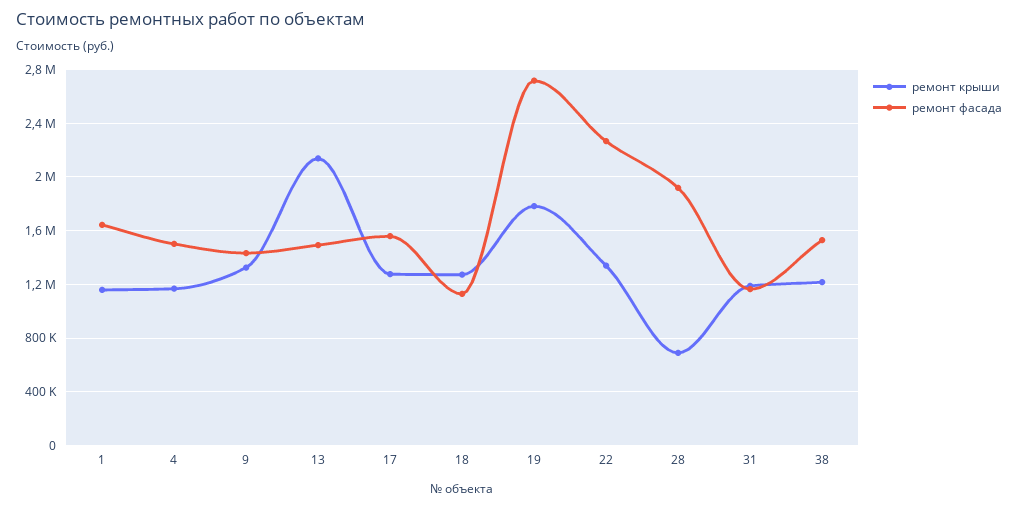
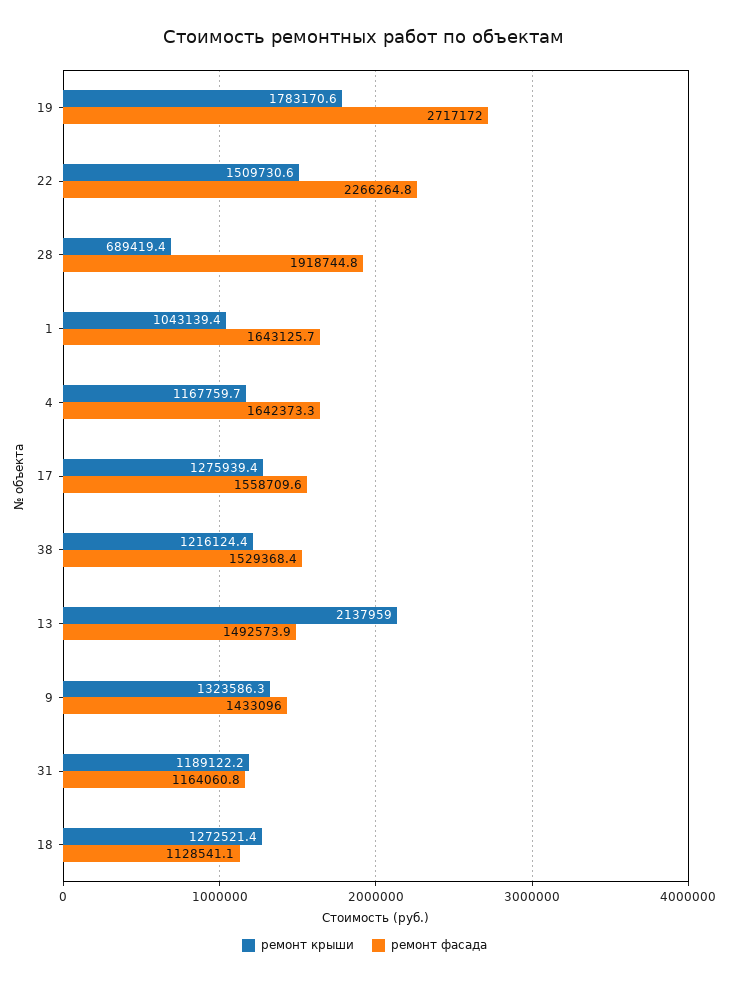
  {
    "ремонт крыши": {
-     "1": 1150000,
+     "1": 1043139.4,
      "4": 1167759.7,
      "9": 1323586.3,
      "13": 2137959,
      "17": 1275939.4,
      "18": 1272521.4,
      "19": 1783170.6,
-     "22": 1350000,
+     "22": 1509730.6,
      "28": 689419.4,
      "31": 1189122.2,
      "38": 1216124.4
    },
    "ремонт фасада": {
      "1": 1643125.7,
-     "4": 1500000,
+     "4": 1642373.3,
      "9": 1433096,
      "13": 1492573.9,
      "17": 1558709.6,
      "18": 1128541.1,
      "19": 2717172,
      "22": 2266264.8,
      "28": 1918744.8,
      "31": 1164060.8,
      "38": 1529368.4
    }
  }

